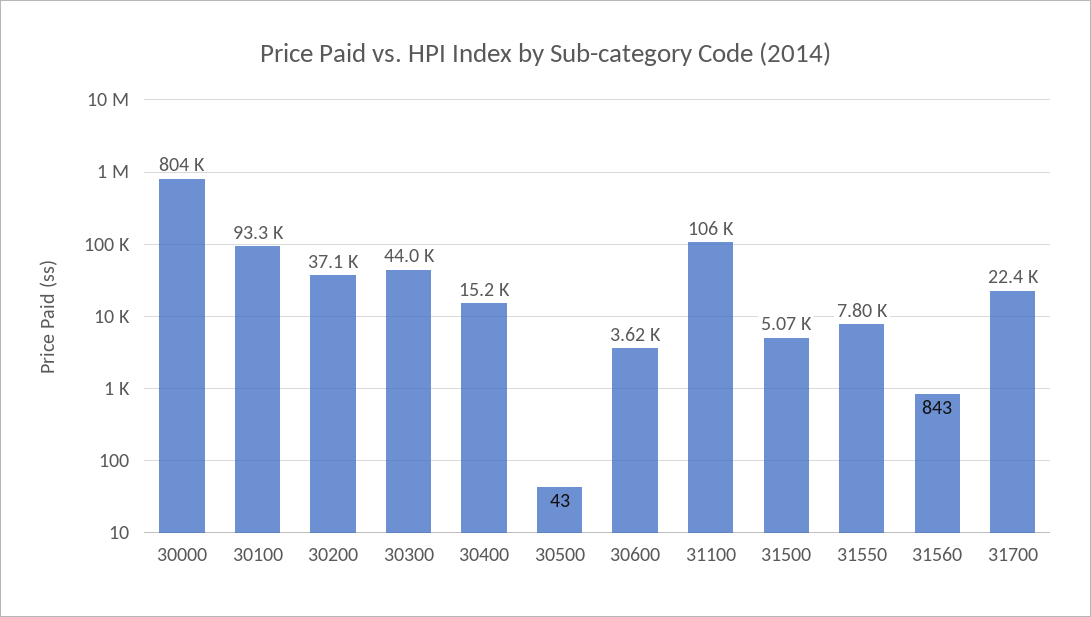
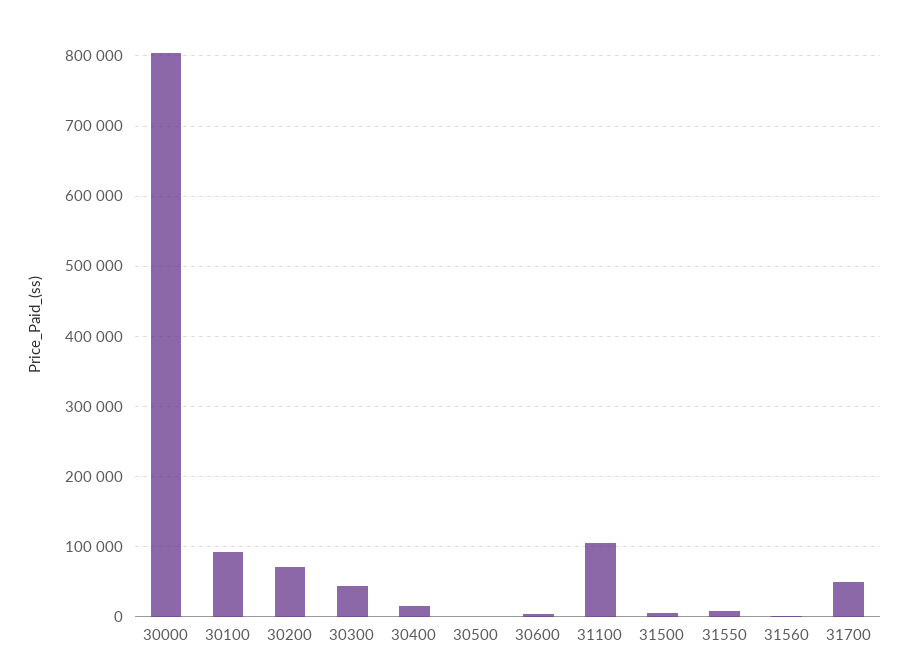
  {
    "30000": 804000,
    "30100": 93300,
-   "30200": 37100,
+   "30200": 70000,
    "30300": 44000,
    "30400": 15200,
    "30500": 43,
    "30600": 3620,
    "31100": 106000,
    "31500": 5070,
    "31550": 7800,
    "31560": 843,
-   "31700": 22400
+   "31700": 50000
  }

